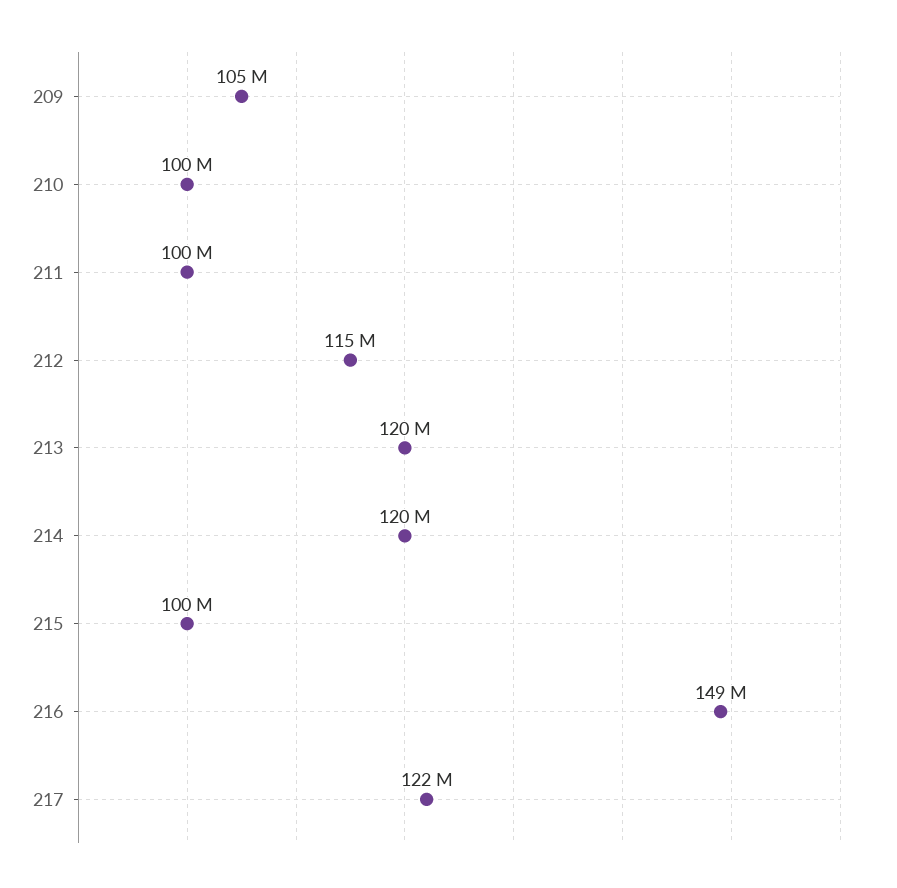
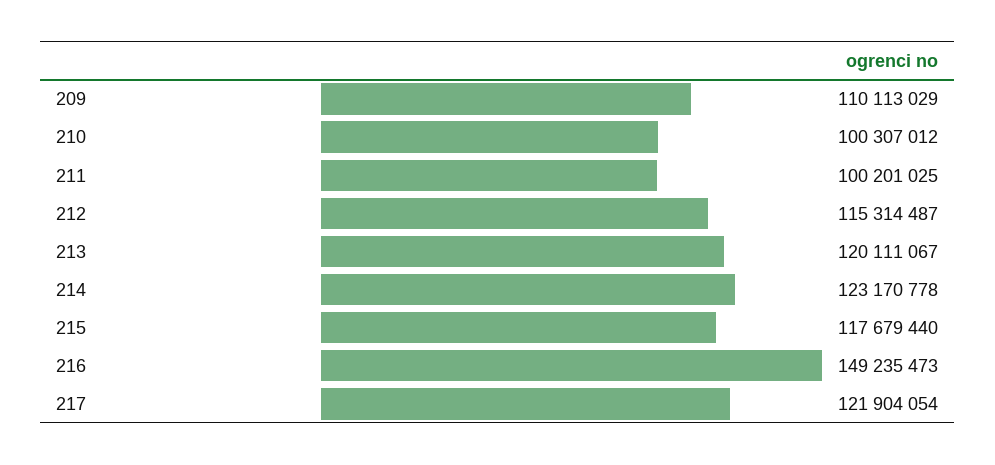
  {
-   "209": 105000000,
+   "209": 110113029,
    "210": 100307012,
    "211": 100201025,
    "212": 115314487,
    "213": 120111067,
-   "214": 120000000,
+   "214": 123170778,
-   "215": 100000000,
+   "215": 117679440,
    "216": 149235473,
    "217": 121904054
  }

